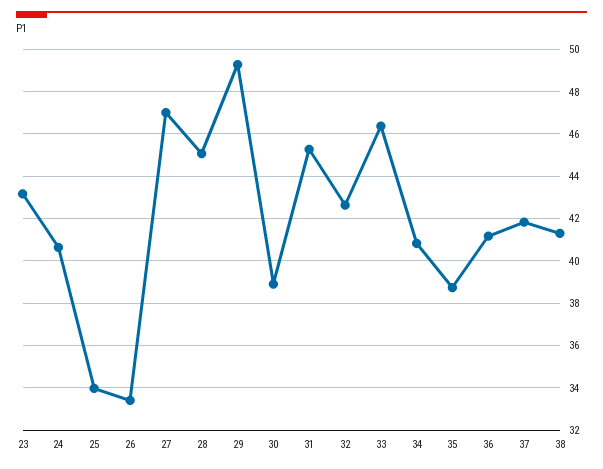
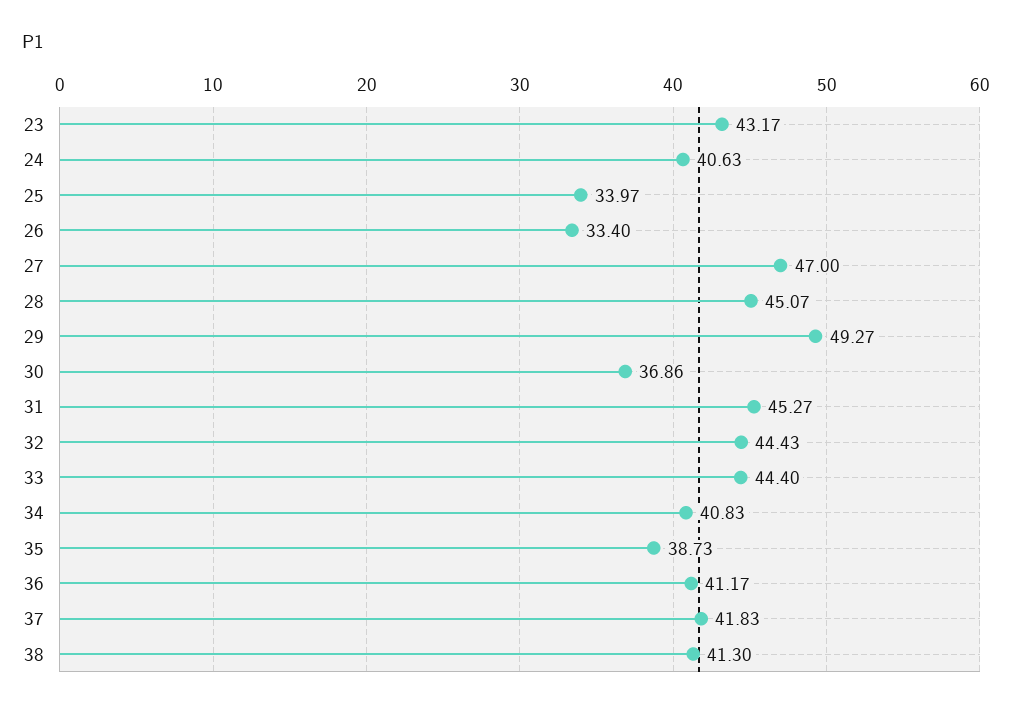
  {
    "23": 43.17,
    "24": 40.63,
    "25": 33.97,
    "26": 33.4,
    "27": 47,
    "28": 45.07,
    "29": 49.27,
-   "30": 39,
+   "30": 36.86,
    "31": 45.27,
-   "32": 42.5,
+   "32": 44.43,
-   "33": 46.5,
+   "33": 44.4,
    "34": 40.83,
    "35": 38.73,
    "36": 41.17,
    "37": 41.83,
    "38": 41.3
  }

